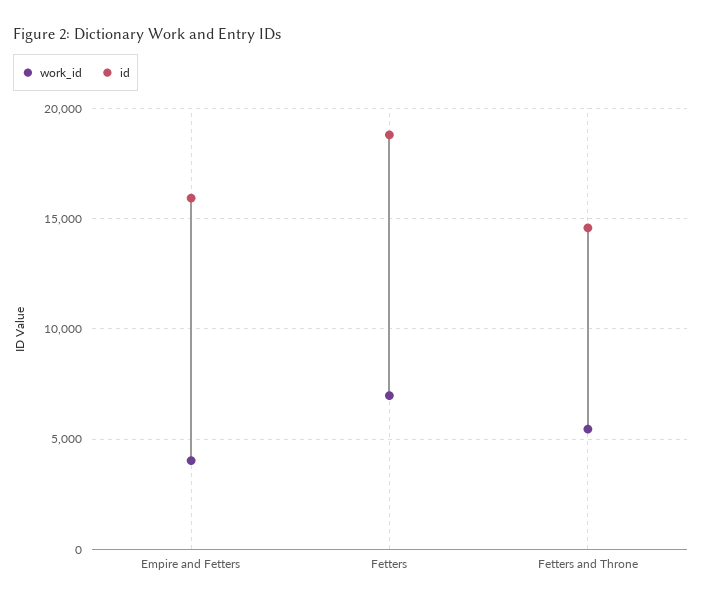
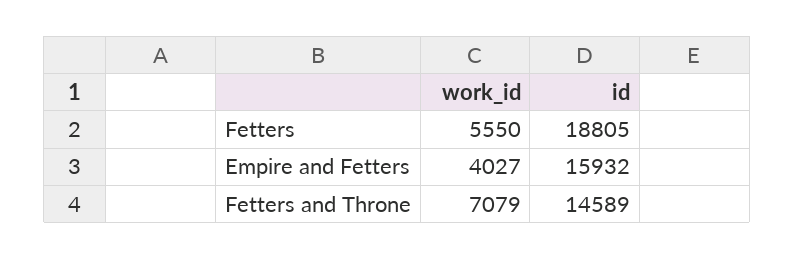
  {
    "work_id": {
      "Empire and Fetters": 4027,
-     "Fetters": 7000,
+     "Fetters": 5550,
-     "Fetters and Throne": 5500
+     "Fetters and Throne": 7079
    },
    "id": {
      "Empire and Fetters": 15932,
      "Fetters": 18805,
      "Fetters and Throne": 14589
    }
  }

